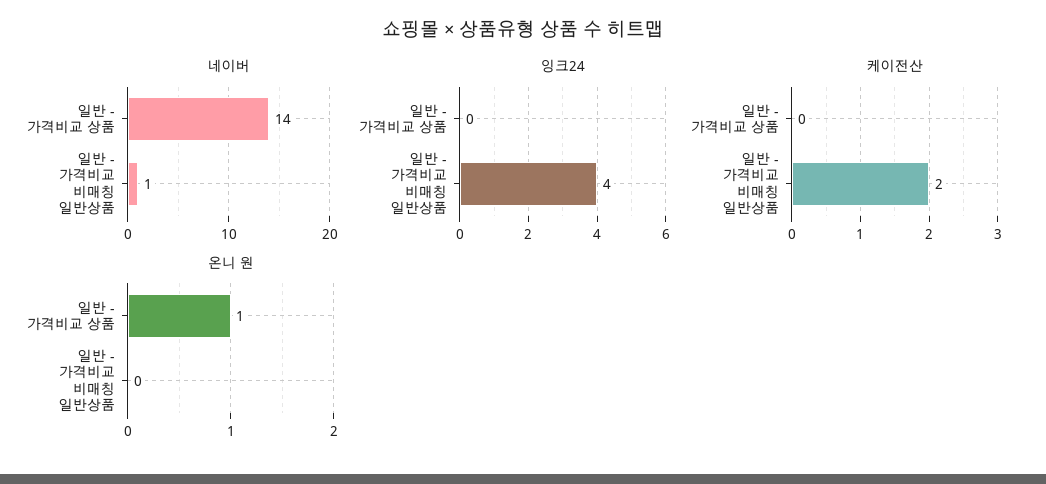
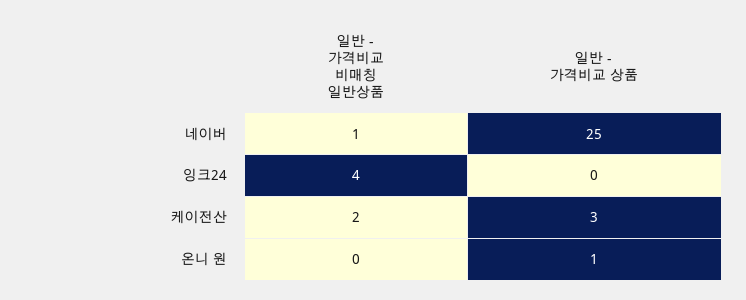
  {
    "네이버": {
-     "일반 - 가격비교 상품": 14,
+     "일반 - 가격비교 상품": 25,
      "일반 - 가격비교 비매칭 일반상품": 1
    },
    "잉크24": {
      "일반 - 가격비교 상품": 0,
      "일반 - 가격비교 비매칭 일반상품": 4
    },
    "케이전산": {
-     "일반 - 가격비교 상품": 0,
+     "일반 - 가격비교 상품": 3,
      "일반 - 가격비교 비매칭 일반상품": 2
    },
    "온니 원": {
      "일반 - 가격비교 상품": 1,
      "일반 - 가격비교 비매칭 일반상품": 0
    }
  }

